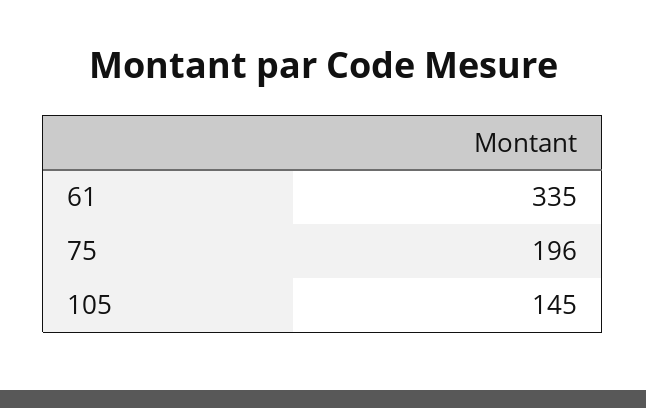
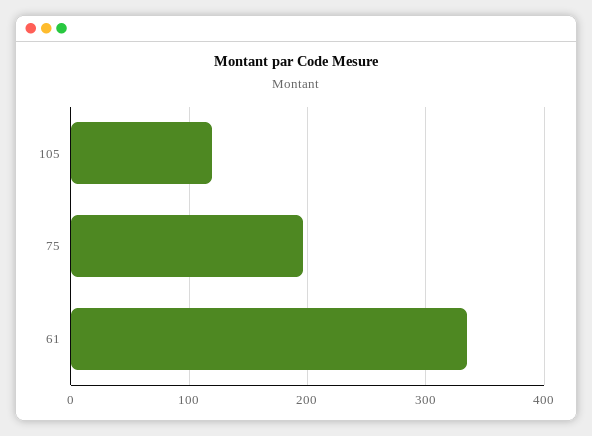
  {
    "61": 335,
    "75": 196,
-   "105": 145
+   "105": 120
  }

